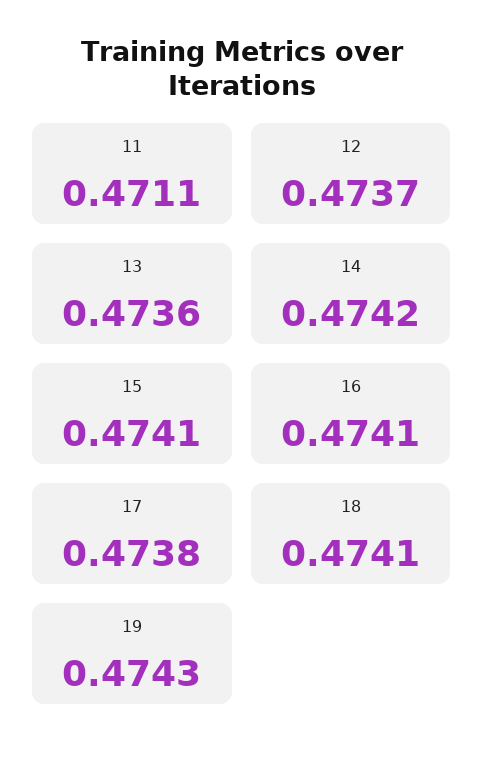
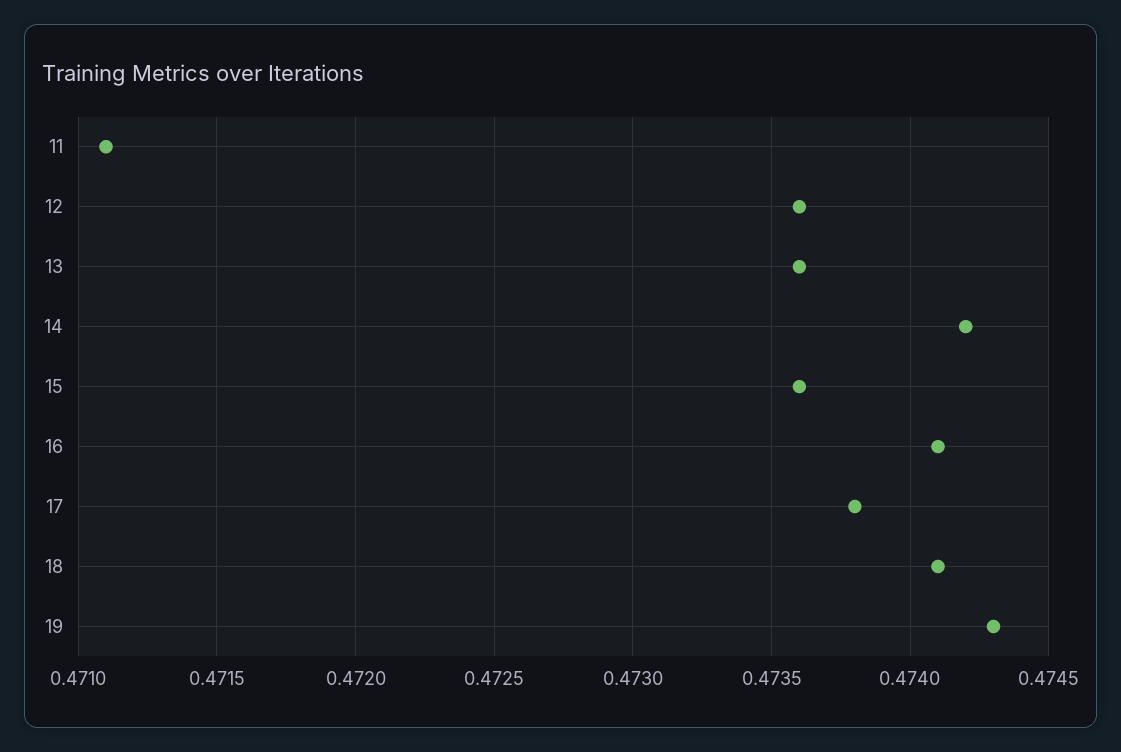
  {
    "11": 0.4711,
-   "12": 0.4737,
+   "12": 0.4736,
    "13": 0.4736,
    "14": 0.4742,
-   "15": 0.4741,
+   "15": 0.4736,
    "16": 0.4741,
    "17": 0.4738,
    "18": 0.4741,
    "19": 0.4743
  }

